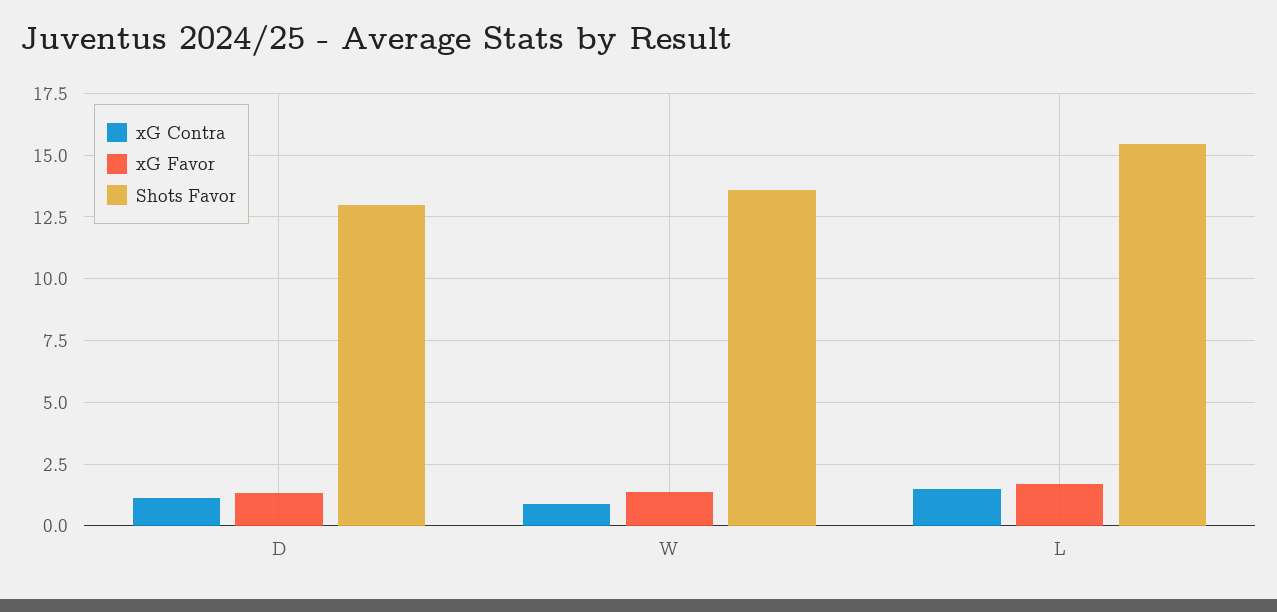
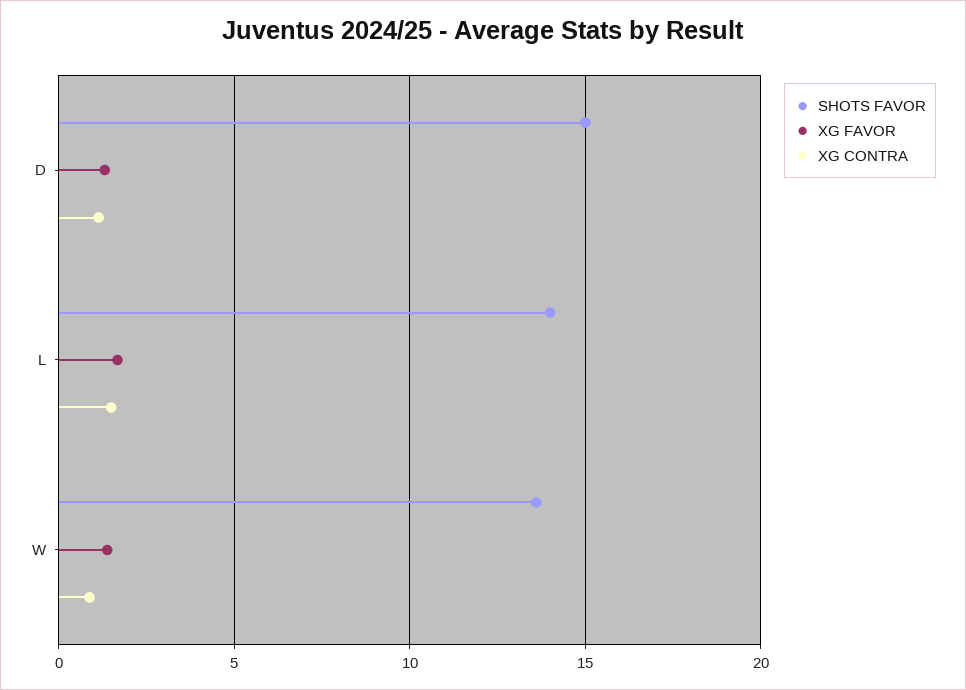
  {
    "xG Contra": {
      "D": 1.25,
      "W": 1,
      "L": 1.5
    },
    "xG Favor": {
      "D": 1.25,
      "W": 1.5,
      "L": 1.75
    },
    "Shots Favor": {
-     "D": 13,
+     "D": 15,
      "W": 13.5,
-     "L": 15.5
+     "L": 14
    }
  }

